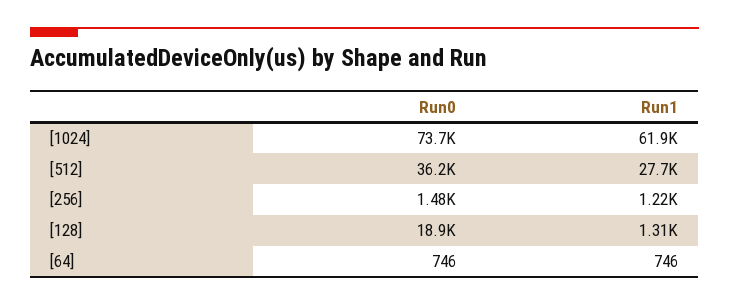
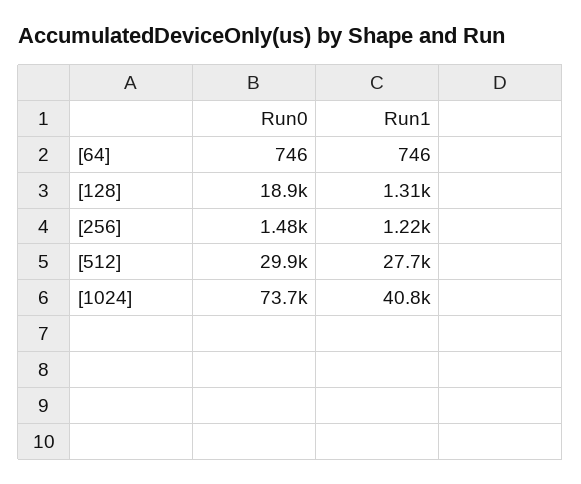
  {
    "Run0": {
      "[1024]": 73700,
-     "[512]": 36200,
+     "[512]": 29900,
      "[256]": 1480,
      "[128]": 18900,
      "[64]": 746
    },
    "Run1": {
-     "[1024]": 61900,
+     "[1024]": 40800,
      "[512]": 27700,
      "[256]": 1220,
      "[128]": 1310,
      "[64]": 746
    }
  }

